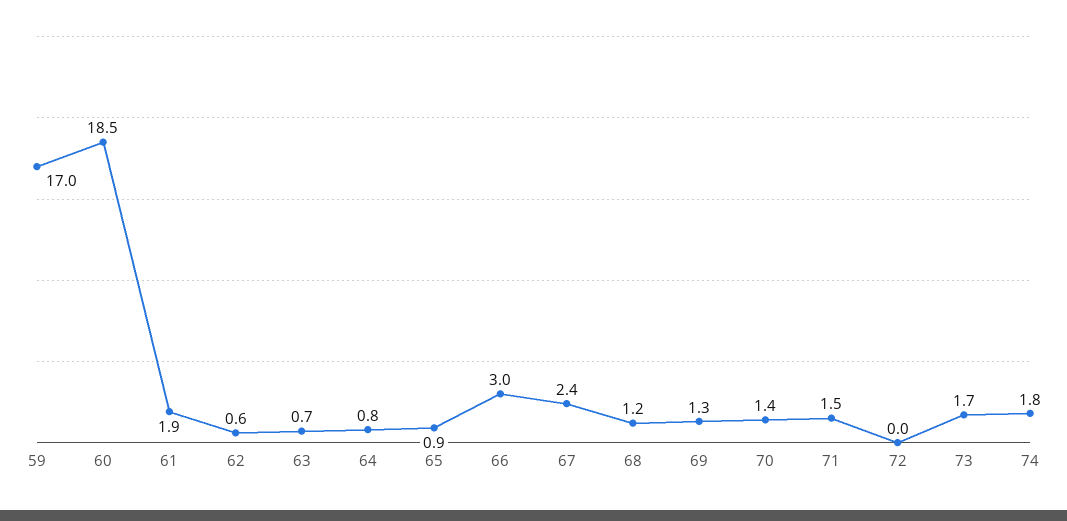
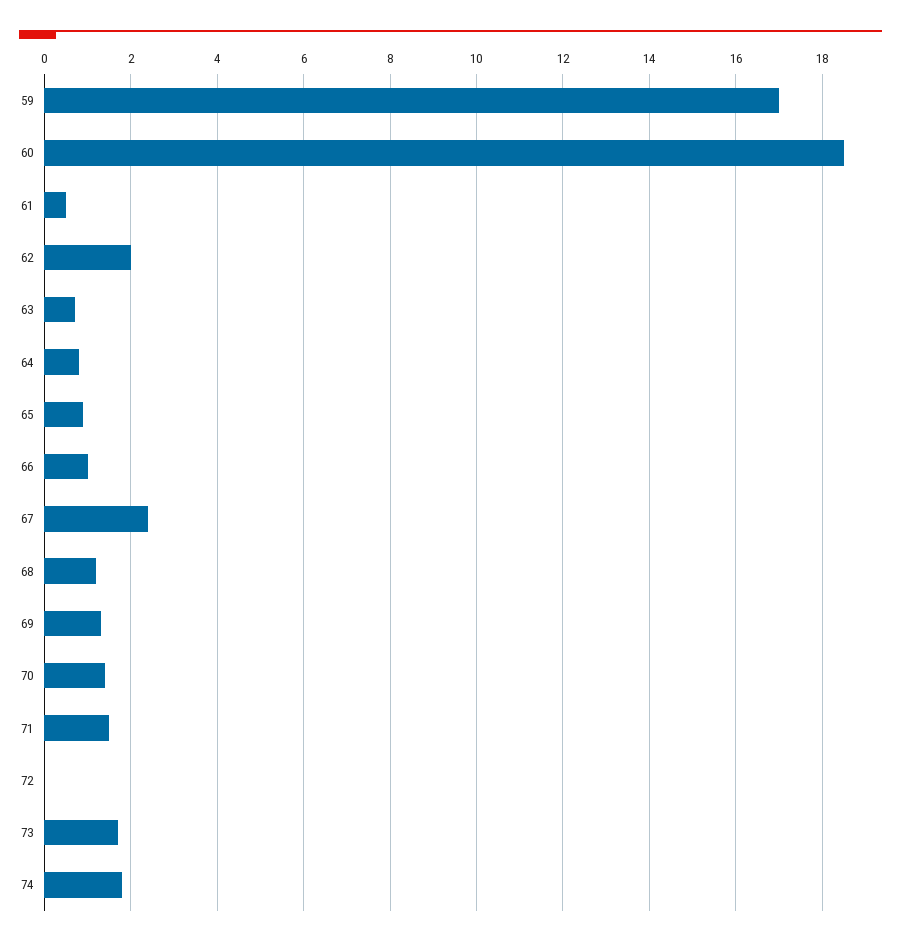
  {
    "59": 17,
    "60": 18.5,
-   "61": 1.9,
+   "61": 0.5,
-   "62": 0.6,
+   "62": 2,
    "63": 0.7,
    "64": 0.8,
    "65": 0.9,
-   "66": 3,
+   "66": 1,
    "67": 2.4,
    "68": 1.2,
    "69": 1.3,
    "70": 1.4,
    "71": 1.5,
    "72": 0,
    "73": 1.7,
    "74": 1.8
  }

